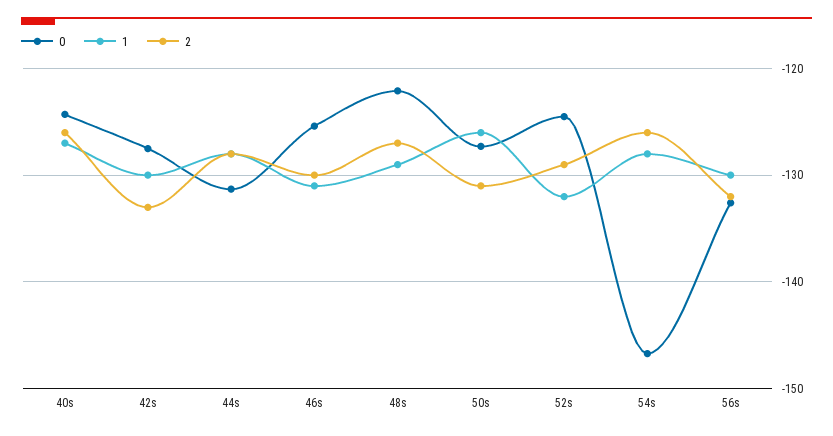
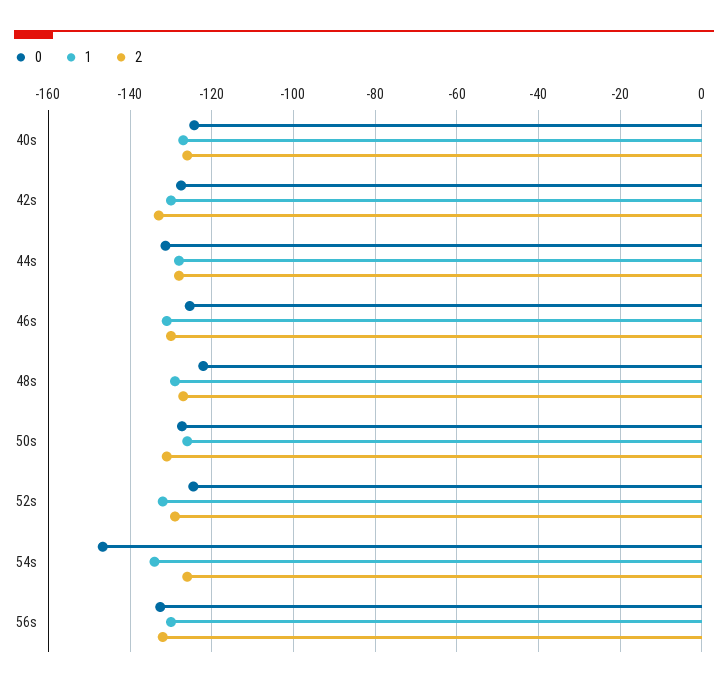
  {
    "0": {
      "40s": -124,
      "42s": -128,
      "44s": -131,
      "46s": -125,
      "48s": -122,
      "50s": -127,
      "52s": -125,
      "54s": -147,
      "56s": -133
    },
    "1": {
      "40s": -127,
      "42s": -130,
      "44s": -128,
      "46s": -131,
      "48s": -129,
      "50s": -126,
      "52s": -132,
-     "54s": -128,
+     "54s": -134,
      "56s": -130
    },
    "2": {
      "40s": -126,
      "42s": -133,
      "44s": -128,
      "46s": -130,
      "48s": -127,
      "50s": -131,
      "52s": -129,
      "54s": -126,
      "56s": -132
    }
  }

